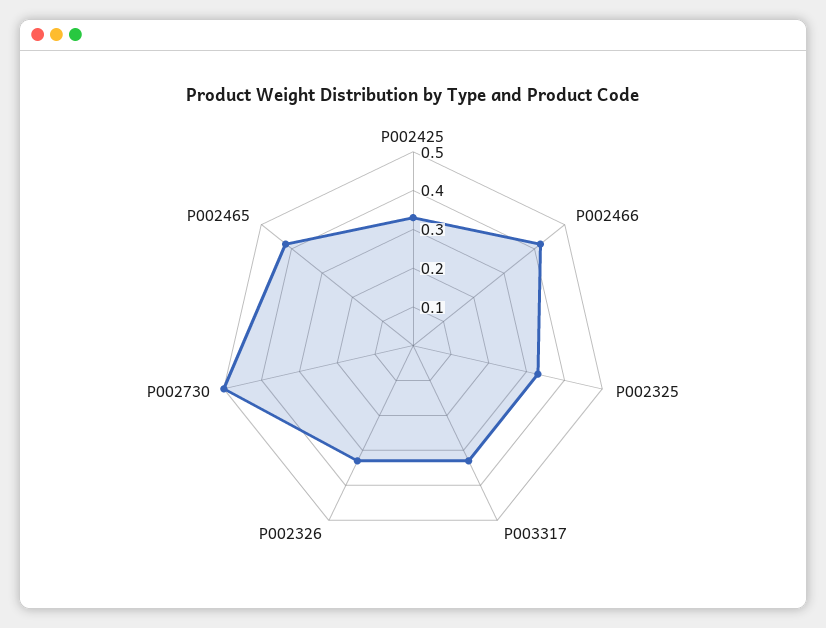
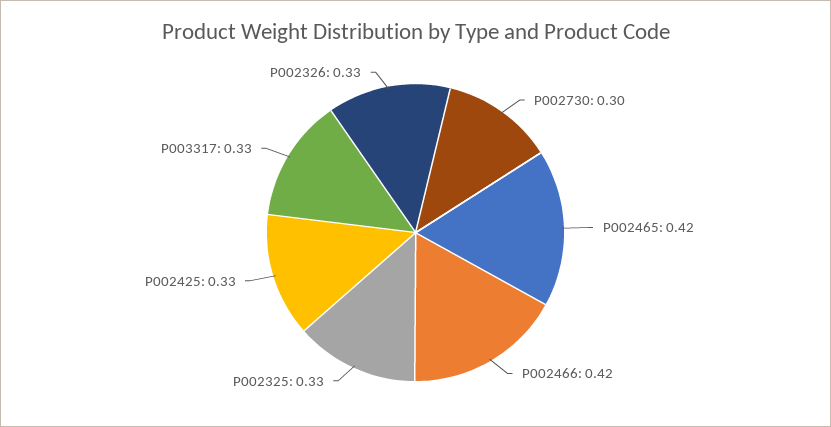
  {
    "P002425": 0.33,
    "P002466": 0.42,
    "P002325": 0.33,
    "P003317": 0.33,
    "P002326": 0.33,
-   "P002730": 0.5,
+   "P002730": 0.3,
    "P002465": 0.42
  }

